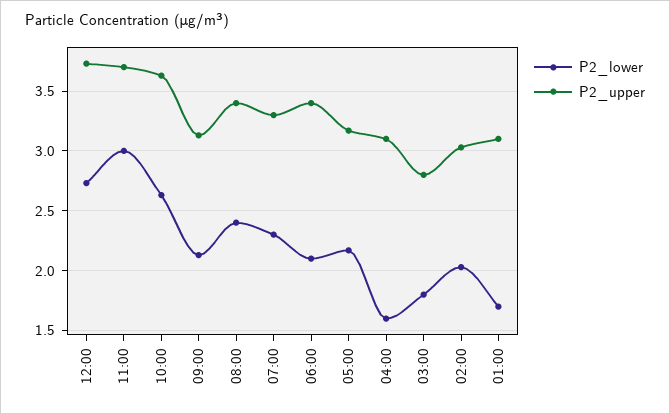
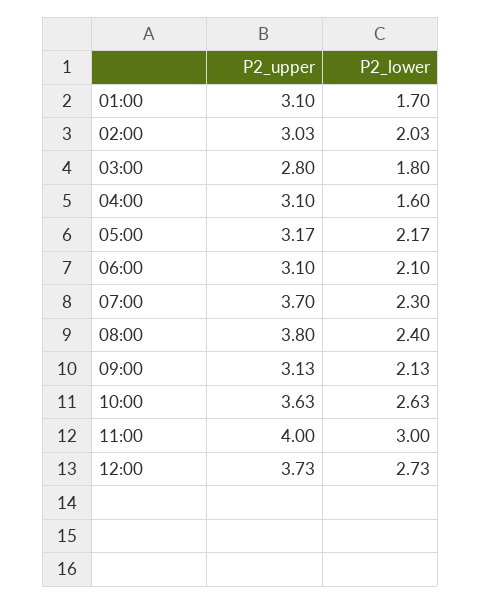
  {
    "P2_lower": {
      "12:00": 2.73,
      "11:00": 3,
      "10:00": 2.63,
      "09:00": 2.13,
      "08:00": 2.4,
      "07:00": 2.3,
      "06:00": 2.1,
      "05:00": 2.17,
      "04:00": 1.6,
      "03:00": 1.8,
      "02:00": 2.03,
      "01:00": 1.7
    },
    "P2_upper": {
      "12:00": 3.73,
-     "11:00": 3.7,
+     "11:00": 4,
      "10:00": 3.63,
      "09:00": 3.13,
-     "08:00": 3.4,
+     "08:00": 3.8,
-     "07:00": 3.3,
+     "07:00": 3.7,
-     "06:00": 3.4,
+     "06:00": 3.1,
      "05:00": 3.17,
      "04:00": 3.1,
      "03:00": 2.8,
      "02:00": 3.03,
      "01:00": 3.1
    }
  }

